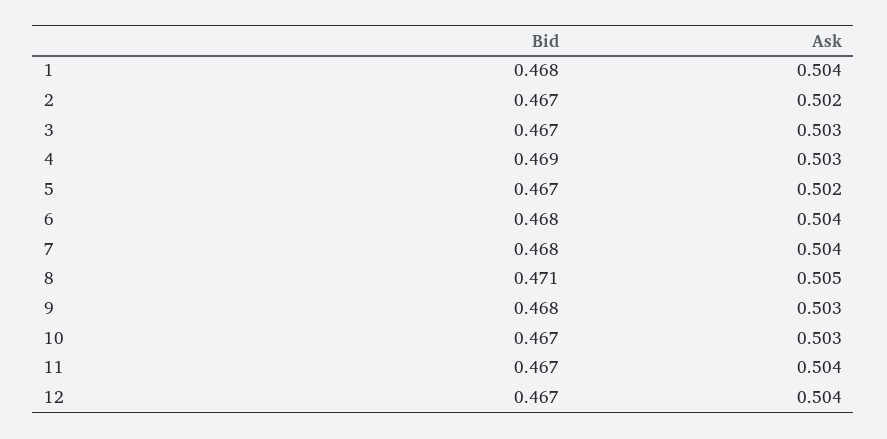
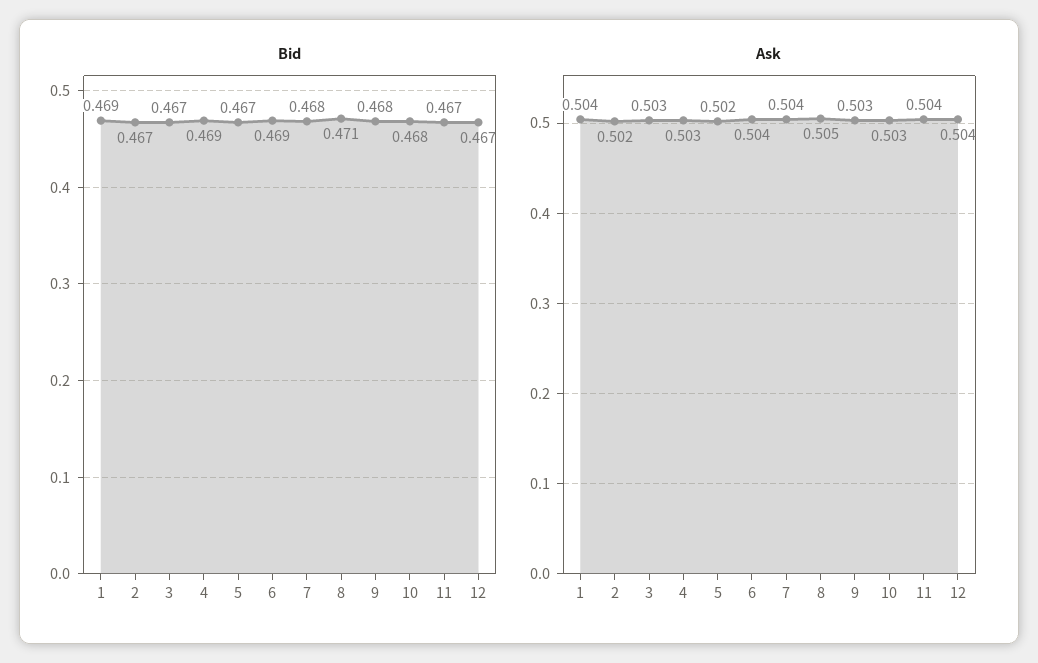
  {
    "Bid": {
-     "1": 0.468,
+     "1": 0.469,
      "2": 0.467,
      "3": 0.467,
      "4": 0.469,
      "5": 0.467,
-     "6": 0.468,
+     "6": 0.469,
      "7": 0.468,
      "8": 0.471,
      "9": 0.468,
-     "10": 0.467,
+     "10": 0.468,
      "11": 0.467,
      "12": 0.467
    },
    "Ask": {
      "1": 0.504,
      "2": 0.502,
      "3": 0.503,
      "4": 0.503,
      "5": 0.502,
      "6": 0.504,
      "7": 0.504,
      "8": 0.505,
      "9": 0.503,
      "10": 0.503,
      "11": 0.504,
      "12": 0.504
    }
  }

